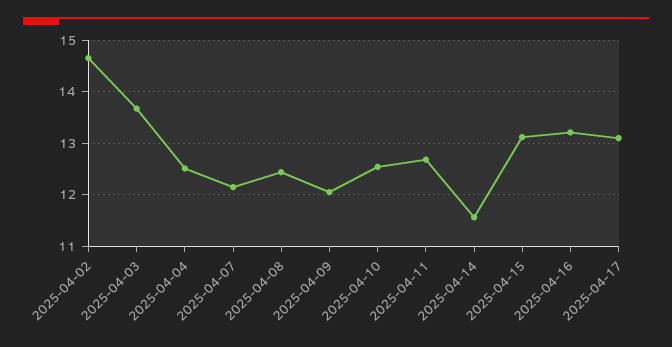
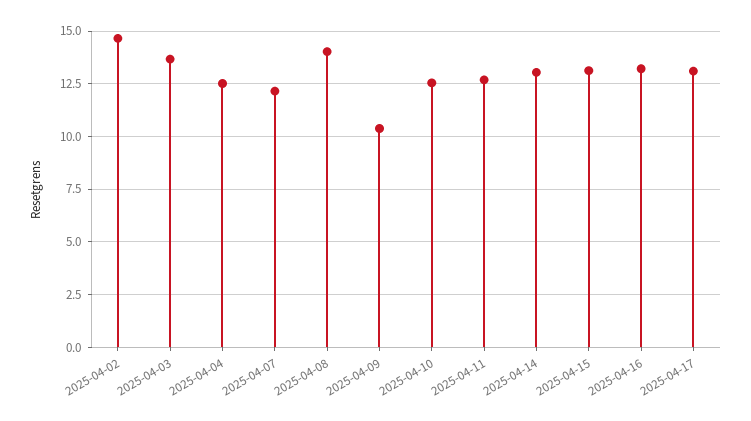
  {
    "2025-04-02": 14.6,
    "2025-04-03": 13.6,
    "2025-04-04": 12.6,
    "2025-04-07": 12.2,
-   "2025-04-08": 12.4,
+   "2025-04-08": 14,
-   "2025-04-09": 12,
+   "2025-04-09": 10.5,
    "2025-04-10": 12.6,
    "2025-04-11": 12.6,
-   "2025-04-14": 11.6,
+   "2025-04-14": 13,
    "2025-04-15": 13.2,
    "2025-04-16": 13.2,
    "2025-04-17": 13.2
  }

